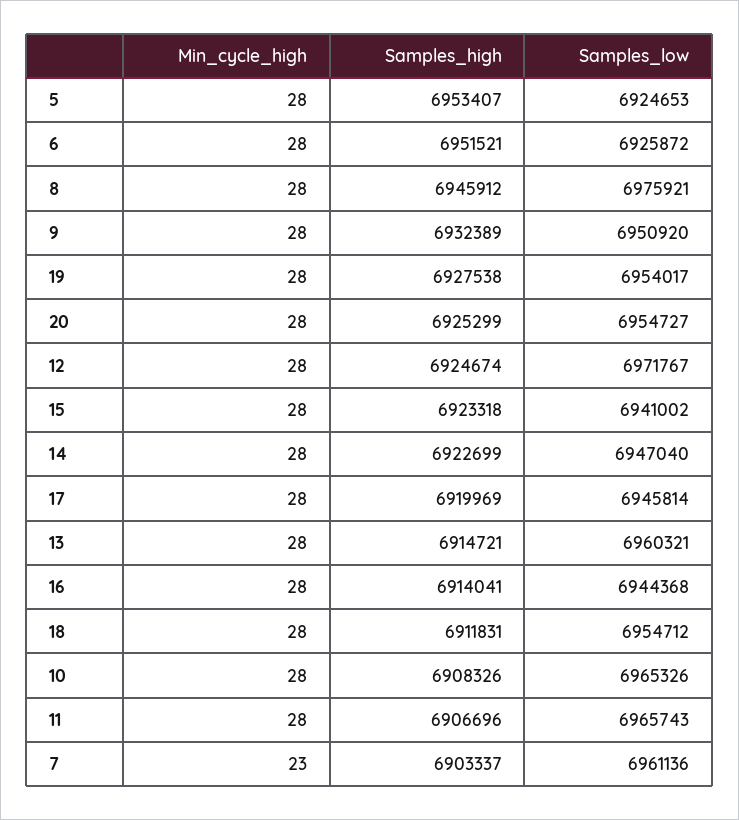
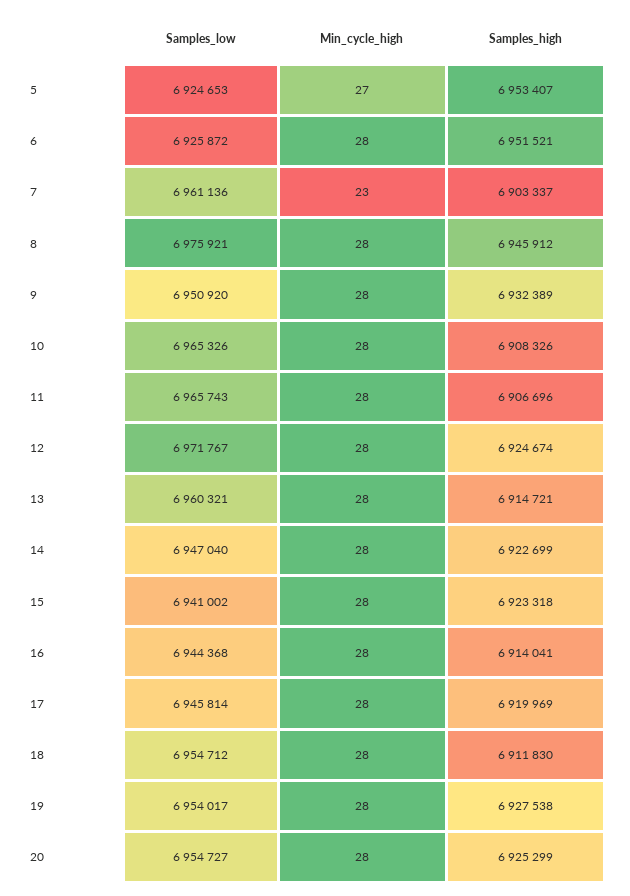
  {
    "Min_cycle_high": {
-     "5": 28,
+     "5": 27,
      "6": 28,
      "8": 28,
      "9": 28,
      "19": 28,
      "20": 28,
      "12": 28,
      "15": 28,
      "14": 28,
      "17": 28,
      "13": 28,
      "16": 28,
      "18": 28,
      "10": 28,
      "11": 28,
      "7": 23
    },
    "Samples_high": {
      "5": 6953407,
      "6": 6951521,
      "8": 6945912,
      "9": 6932389,
      "19": 6927538,
      "20": 6925299,
      "12": 6924674,
      "15": 6923318,
      "14": 6922699,
      "17": 6919969,
      "13": 6914721,
      "16": 6914041,
-     "18": 6911831,
+     "18": 6911830,
      "10": 6908326,
      "11": 6906696,
      "7": 6903337
    },
    "Samples_low": {
      "5": 6924653,
      "6": 6925872,
      "8": 6975921,
      "9": 6950920,
      "19": 6954017,
      "20": 6954727,
      "12": 6971767,
      "15": 6941002,
      "14": 6947040,
      "17": 6945814,
      "13": 6960321,
      "16": 6944368,
      "18": 6954712,
      "10": 6965326,
      "11": 6965743,
      "7": 6961136
    }
  }

